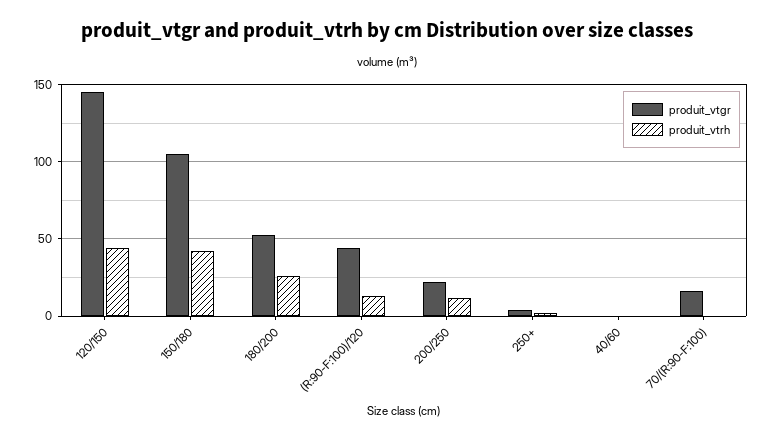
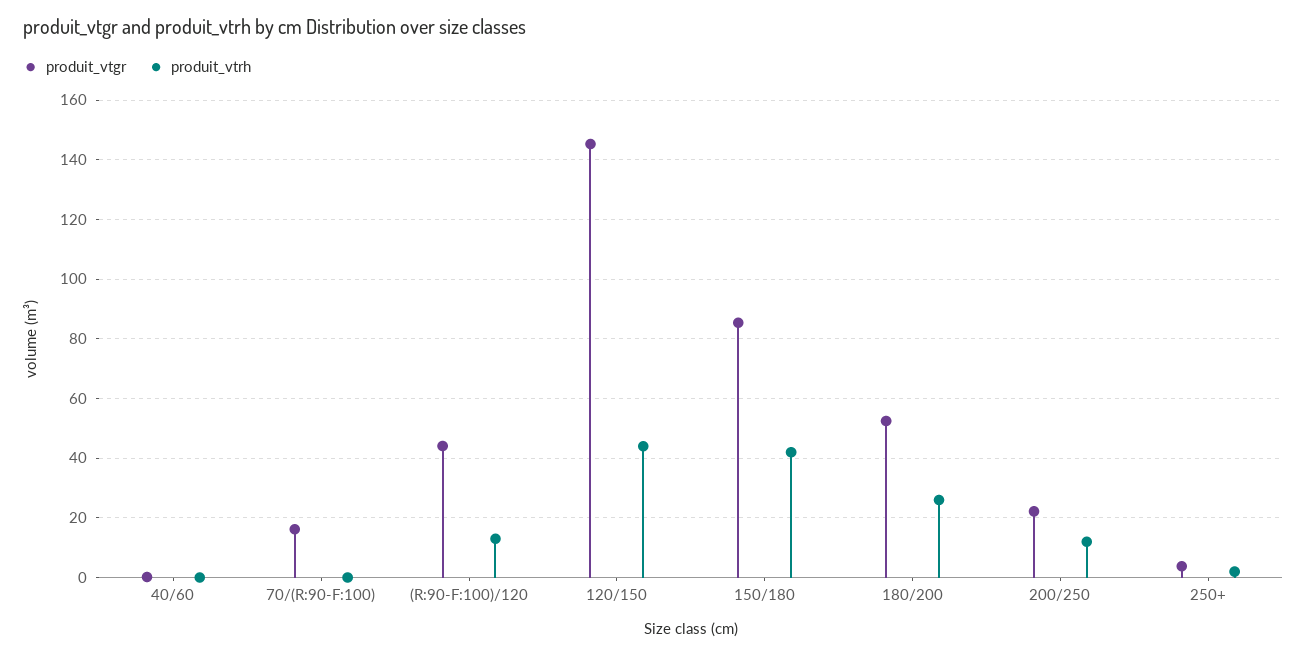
  {
    "produit_vtgr": {
      "120/150": 145,
-     "150/180": 105,
+     "150/180": 85,
      "180/200": 52.5,
      "(R:90-F:100)/120": 45,
      "200/250": 22.5,
      "250+": 5,
      "40/60": 0,
      "70/(R:90-F:100)": 15
    },
    "produit_vtrh": {
      "120/150": 45,
      "150/180": 42.5,
      "180/200": 25,
      "(R:90-F:100)/120": 12.5,
      "200/250": 12.5,
      "250+": 2.5,
      "40/60": 0,
      "70/(R:90-F:100)": 0
    }
  }

